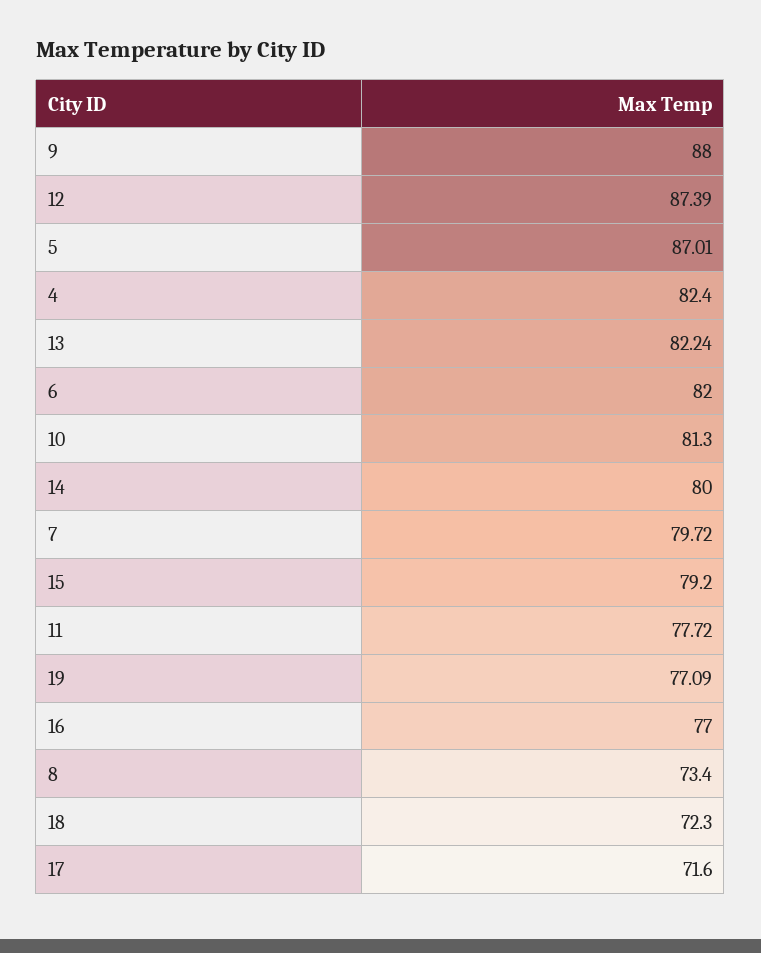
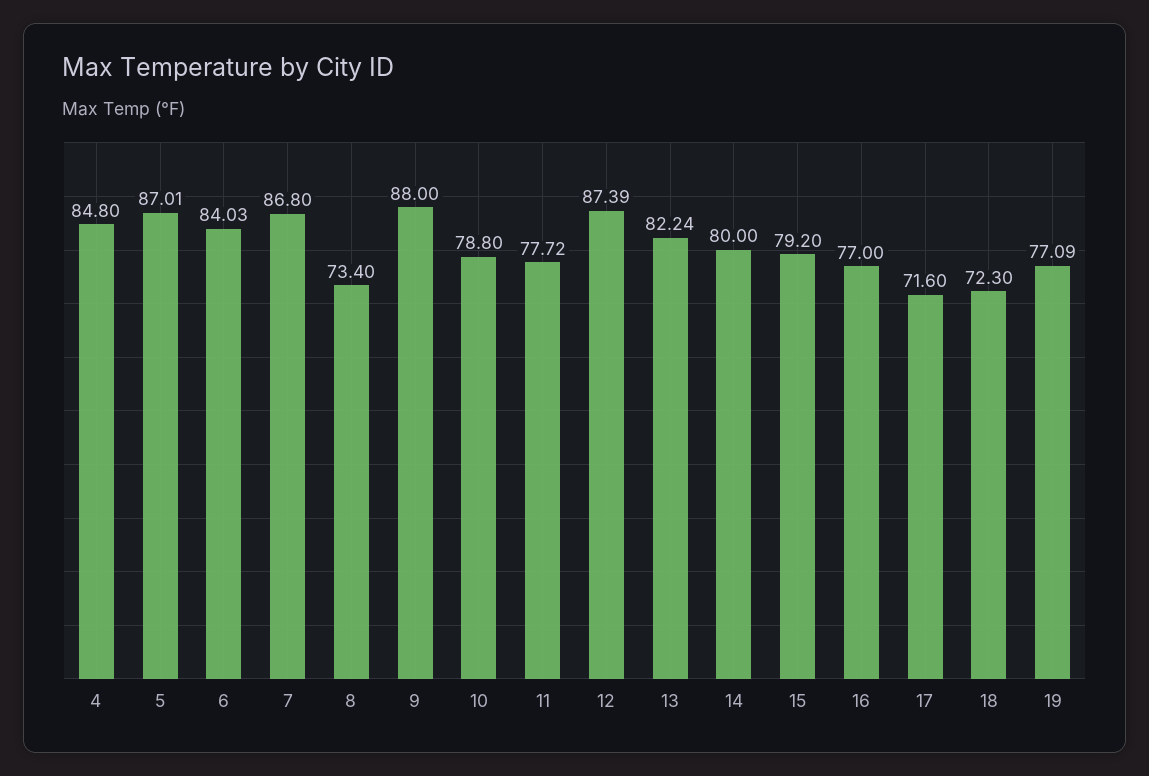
  {
    "9": 88,
    "12": 87.39,
    "5": 87.01,
-   "4": 82.4,
+   "4": 84.8,
    "13": 82.24,
-   "6": 82,
+   "6": 84.03,
-   "10": 81.3,
+   "10": 78.8,
    "14": 80,
-   "7": 79.72,
+   "7": 86.8,
    "15": 79.2,
    "11": 77.72,
    "19": 77.09,
    "16": 77,
    "8": 73.4,
    "18": 72.3,
    "17": 71.6
  }

